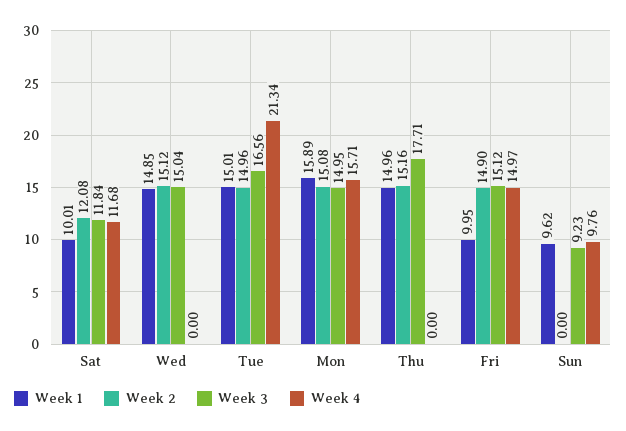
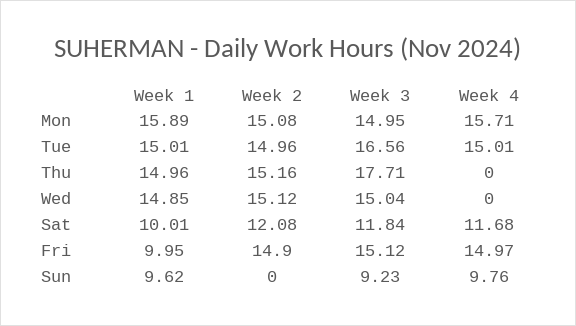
  {
    "Week 1": {
      "Sat": 10.01,
      "Wed": 14.85,
      "Tue": 15.01,
      "Mon": 15.89,
      "Thu": 14.96,
      "Fri": 9.95,
      "Sun": 9.62
    },
    "Week 2": {
      "Sat": 12.08,
      "Wed": 15.12,
      "Tue": 14.96,
      "Mon": 15.08,
      "Thu": 15.16,
      "Fri": 14.9,
      "Sun": 0
    },
    "Week 3": {
      "Sat": 11.84,
      "Wed": 15.04,
      "Tue": 16.56,
      "Mon": 14.95,
      "Thu": 17.71,
      "Fri": 15.12,
      "Sun": 9.23
    },
    "Week 4": {
      "Sat": 11.68,
      "Wed": 0,
-     "Tue": 21.34,
+     "Tue": 15.01,
      "Mon": 15.71,
      "Thu": 0,
      "Fri": 14.97,
      "Sun": 9.76
    }
  }

